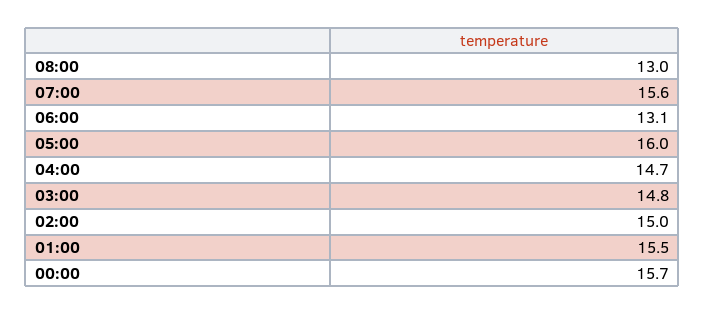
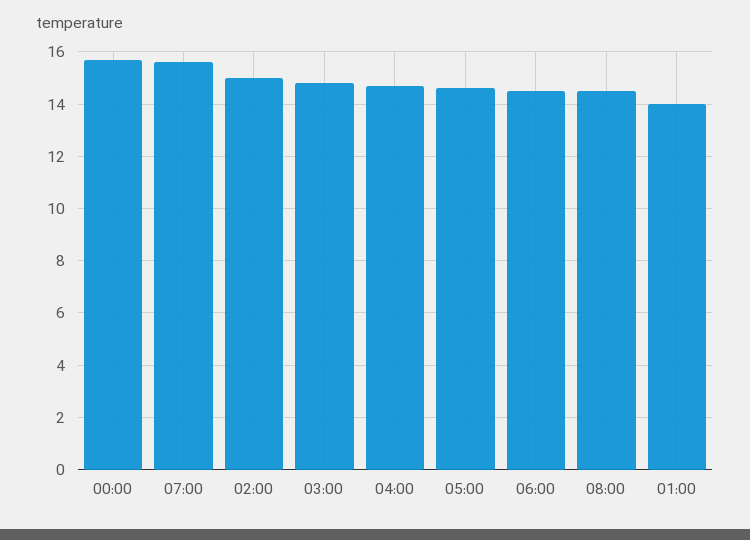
  {
-   "08:00": 13,
+   "08:00": 14.5,
    "07:00": 15.6,
-   "06:00": 13.1,
+   "06:00": 14.5,
-   "05:00": 16,
+   "05:00": 14.5,
    "04:00": 14.7,
    "03:00": 14.8,
    "02:00": 15,
-   "01:00": 15.5,
+   "01:00": 14,
    "00:00": 15.7
  }

